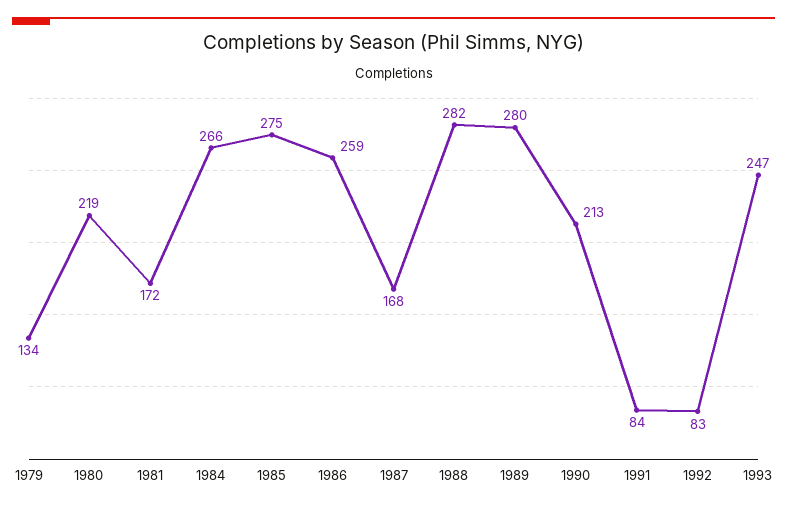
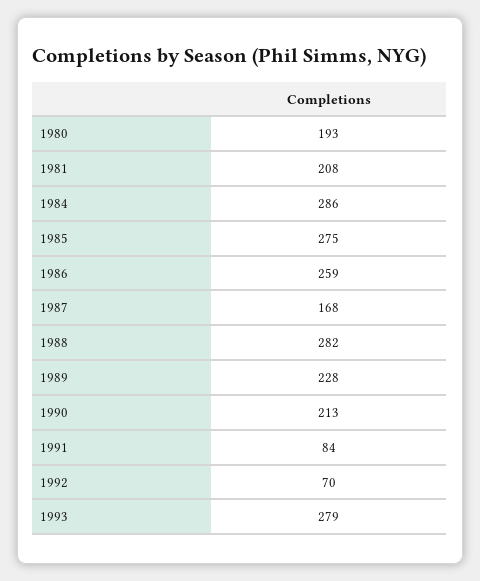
  {
-   "1979": 134,
-   "1980": 219,
+   "1980": 193,
-   "1981": 172,
+   "1981": 208,
-   "1984": 266,
+   "1984": 286,
    "1985": 275,
    "1986": 259,
    "1987": 168,
    "1988": 282,
-   "1989": 280,
+   "1989": 228,
    "1990": 213,
    "1991": 84,
-   "1992": 83,
+   "1992": 70,
-   "1993": 247
+   "1993": 279
  }

